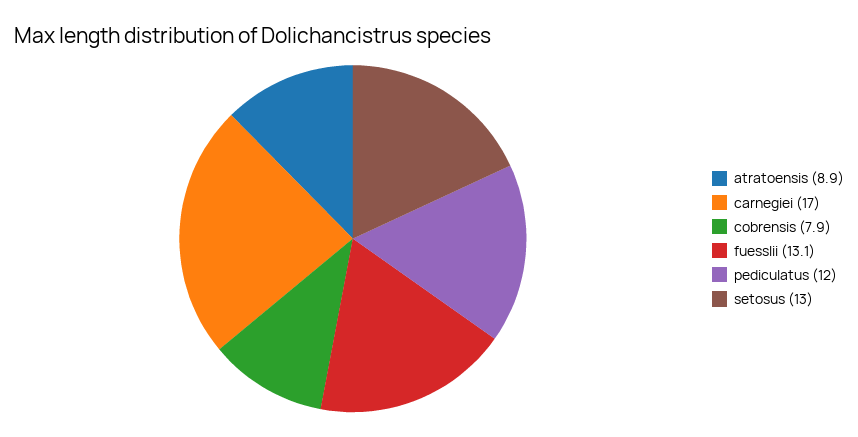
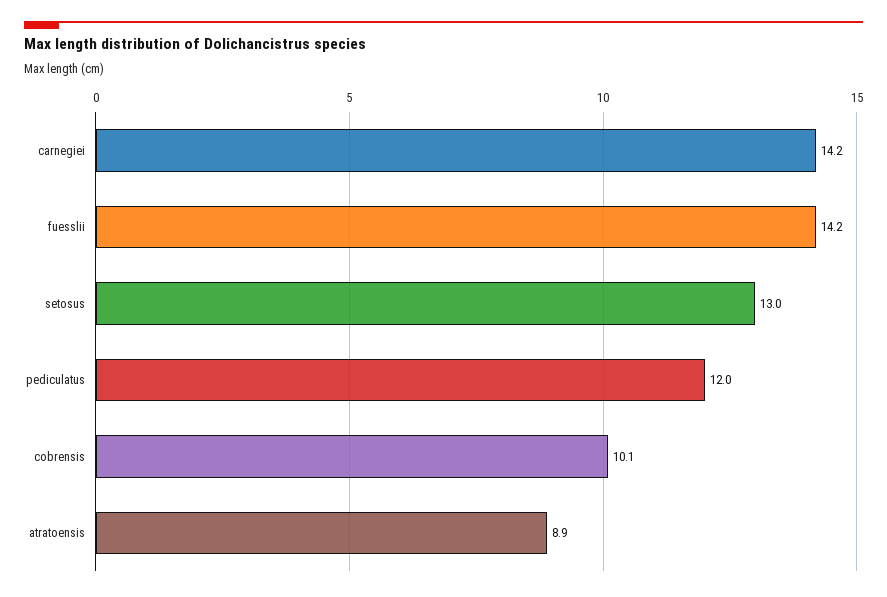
  {
    "atratoensis": 8.9,
-   "carnegiei": 17,
+   "carnegiei": 14.2,
-   "cobrensis": 7.9,
+   "cobrensis": 10.1,
-   "fuesslii": 13.1,
+   "fuesslii": 14.2,
    "pediculatus": 12,
    "setosus": 13
  }

